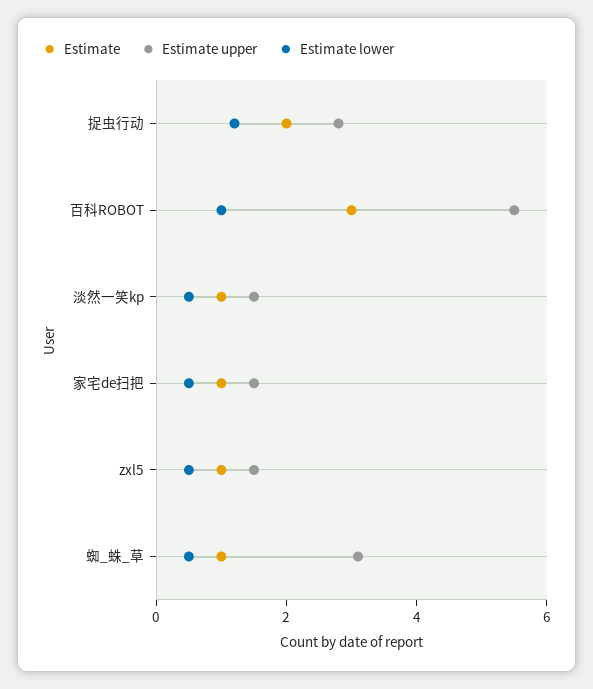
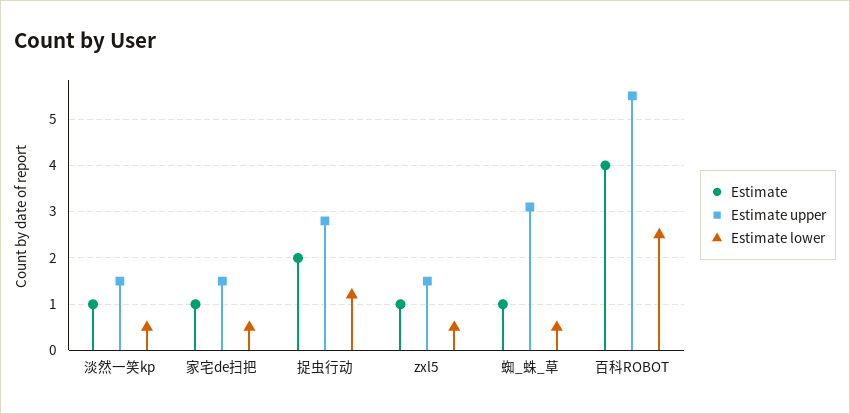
  {
    "Estimate": {
      "捉虫行动": 2,
-     "百科ROBOT": 3,
+     "百科ROBOT": 4,
      "淡然一笑kp": 1,
      "家宅de扫把": 1,
      "zxl5": 1,
      "蜘_蛛_草": 1
    },
    "Estimate upper": {
      "捉虫行动": 3,
      "百科ROBOT": 5.5,
      "淡然一笑kp": 1.5,
      "家宅de扫把": 1.5,
      "zxl5": 1.5,
      "蜘_蛛_草": 3
    },
    "Estimate lower": {
      "捉虫行动": 1,
-     "百科ROBOT": 1,
+     "百科ROBOT": 2.5,
      "淡然一笑kp": 0.5,
      "家宅de扫把": 0.5,
      "zxl5": 0.5,
      "蜘_蛛_草": 0.5
    }
  }

